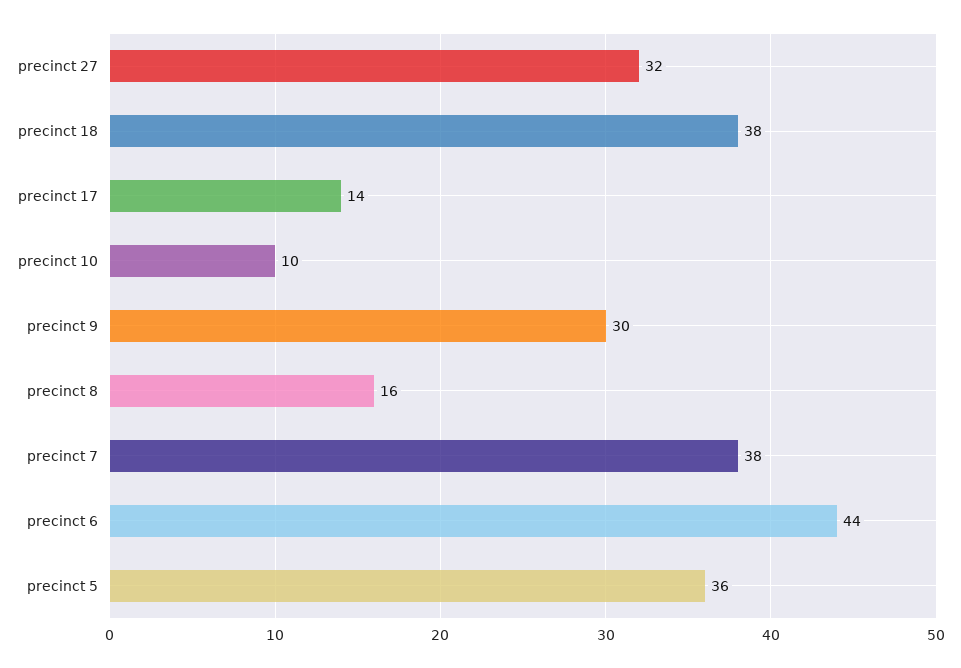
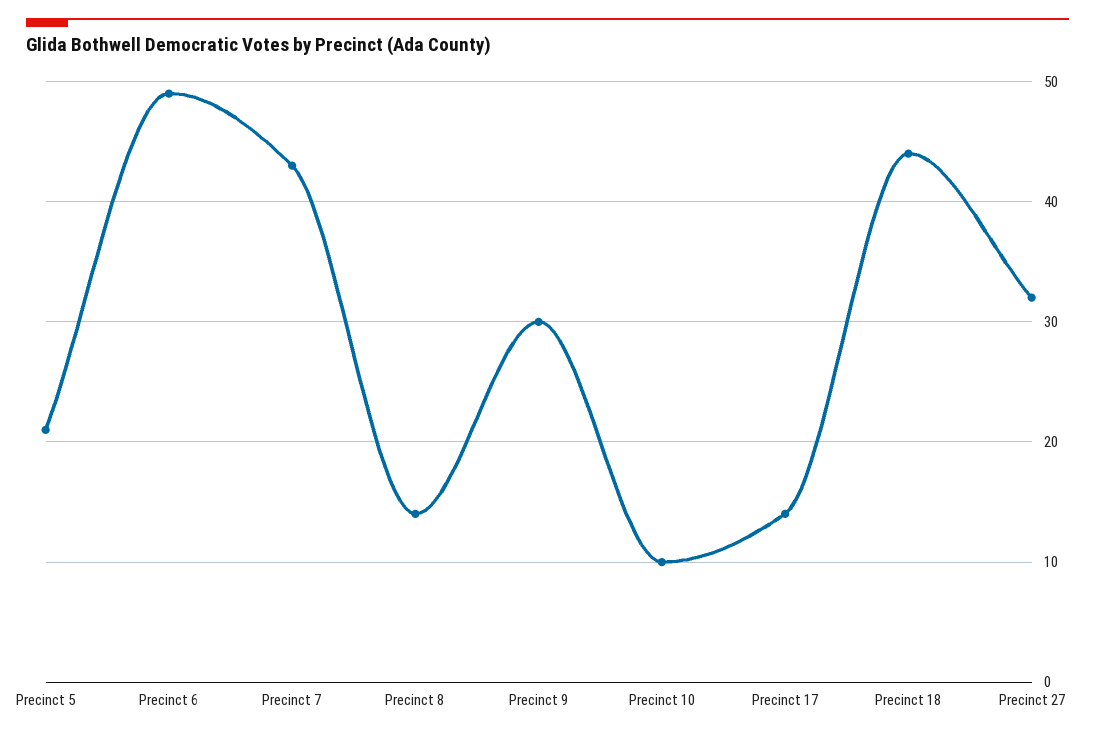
  {
    "precinct 27": 32,
-   "precinct 18": 38,
+   "precinct 18": 44,
    "precinct 17": 14,
    "precinct 10": 10,
    "precinct 9": 30,
-   "precinct 8": 16,
+   "precinct 8": 14,
-   "precinct 7": 38,
+   "precinct 7": 43,
-   "precinct 6": 44,
+   "precinct 6": 49,
-   "precinct 5": 36
+   "precinct 5": 21
  }

